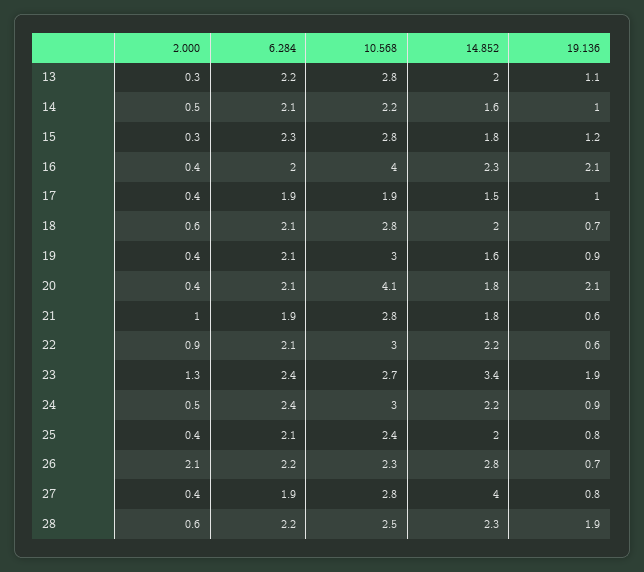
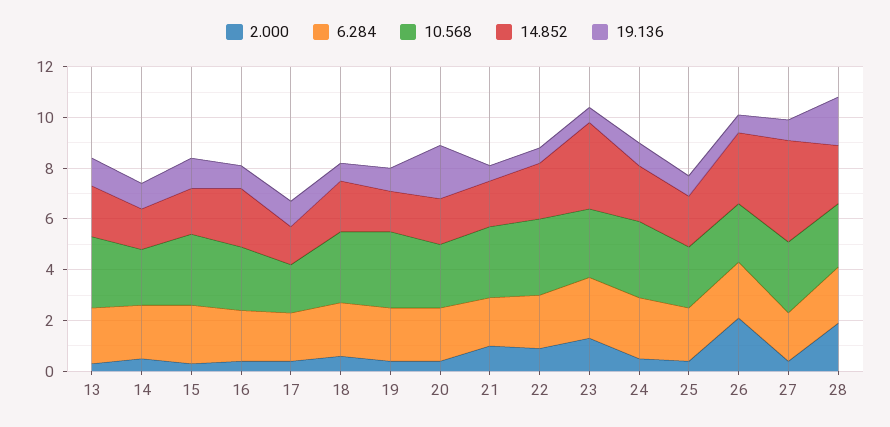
  {
    "2.000": {
      "13": 0.3,
      "14": 0.5,
      "15": 0.3,
      "16": 0.4,
      "17": 0.4,
      "18": 0.6,
      "19": 0.4,
      "20": 0.4,
      "21": 1,
      "22": 0.9,
      "23": 1.3,
      "24": 0.5,
      "25": 0.4,
      "26": 2.1,
      "27": 0.4,
-     "28": 0.6
+     "28": 2
    },
    "6.284": {
      "13": 2.2,
      "14": 2.1,
      "15": 2.3,
      "16": 2,
      "17": 1.9,
      "18": 2.1,
      "19": 2.1,
      "20": 2.1,
      "21": 1.9,
      "22": 2.1,
      "23": 2.4,
      "24": 2.4,
      "25": 2.1,
      "26": 2.2,
      "27": 1.9,
      "28": 2.2
    },
    "10.568": {
      "13": 2.8,
      "14": 2.2,
      "15": 2.8,
-     "16": 4,
+     "16": 2.5,
      "17": 1.9,
      "18": 2.8,
      "19": 3,
-     "20": 4.1,
+     "20": 2.5,
      "21": 2.8,
      "22": 3,
      "23": 2.7,
      "24": 3,
      "25": 2.4,
      "26": 2.3,
      "27": 2.8,
      "28": 2.5
    },
    "14.852": {
      "13": 2,
      "14": 1.6,
      "15": 1.8,
      "16": 2.3,
      "17": 1.5,
      "18": 2,
      "19": 1.6,
      "20": 1.8,
      "21": 1.8,
      "22": 2.2,
      "23": 3.4,
      "24": 2.2,
      "25": 2,
      "26": 2.8,
      "27": 4,
      "28": 2.3
    },
    "19.136": {
      "13": 1.1,
      "14": 1,
      "15": 1.2,
-     "16": 2.1,
+     "16": 1,
      "17": 1,
      "18": 0.7,
      "19": 0.9,
      "20": 2.1,
      "21": 0.6,
      "22": 0.6,
-     "23": 1.9,
+     "23": 0.5,
      "24": 0.9,
      "25": 0.8,
      "26": 0.7,
      "27": 0.8,
      "28": 1.9
    }
  }

